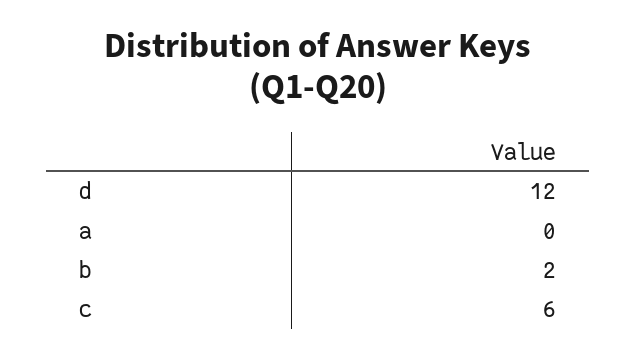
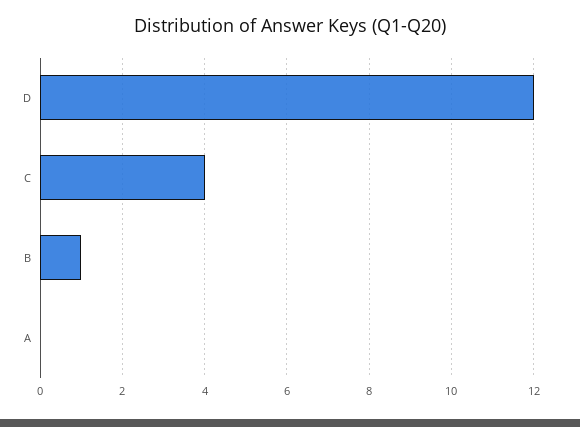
  {
    "d": 12,
    "a": 0,
-   "b": 2,
+   "b": 1,
-   "c": 6
+   "c": 4
  }

